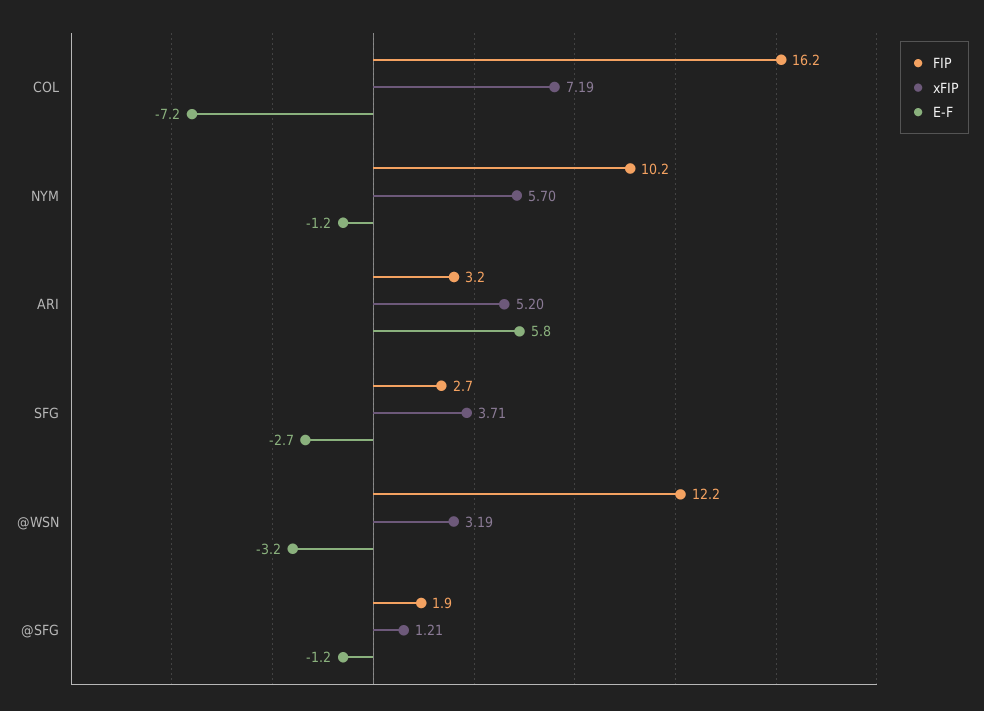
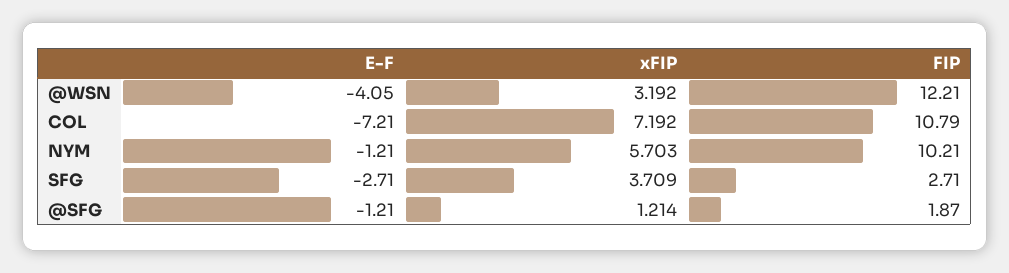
  {
    "FIP": {
-     "COL": 16.2,
+     "COL": 10.79,
      "NYM": 10.21,
-     "ARI": 3.2,
      "SFG": 2.71,
      "@WSN": 12.21,
      "@SFG": 1.87
    },
    "xFIP": {
      "COL": 7.192,
      "NYM": 5.703,
-     "ARI": 5.2,
      "SFG": 3.709,
      "@WSN": 3.192,
      "@SFG": 1.214
    },
    "E-F": {
      "COL": -7.21,
      "NYM": -1.21,
-     "ARI": 5.8,
      "SFG": -2.71,
-     "@WSN": -3.2,
+     "@WSN": -4.05,
      "@SFG": -1.21
    }
  }

